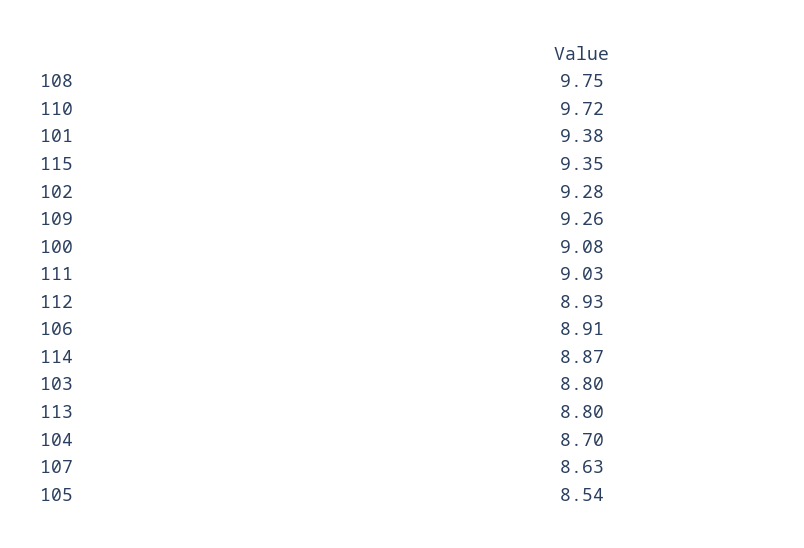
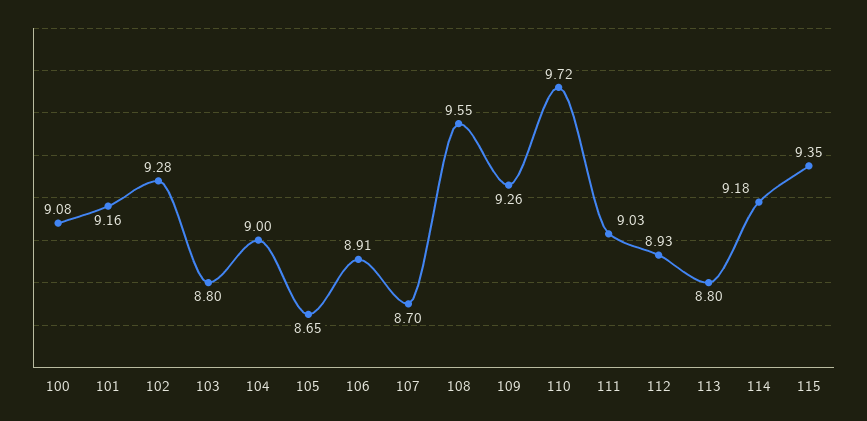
  {
-   "108": 9.75,
+   "108": 9.55,
    "110": 9.72,
-   "101": 9.38,
+   "101": 9.16,
    "115": 9.35,
    "102": 9.28,
    "109": 9.26,
    "100": 9.08,
    "111": 9.03,
    "112": 8.93,
    "106": 8.91,
-   "114": 8.87,
+   "114": 9.18,
    "103": 8.8,
    "113": 8.8,
-   "104": 8.7,
+   "104": 9,
-   "107": 8.63,
+   "107": 8.7,
-   "105": 8.54
+   "105": 8.65
  }

